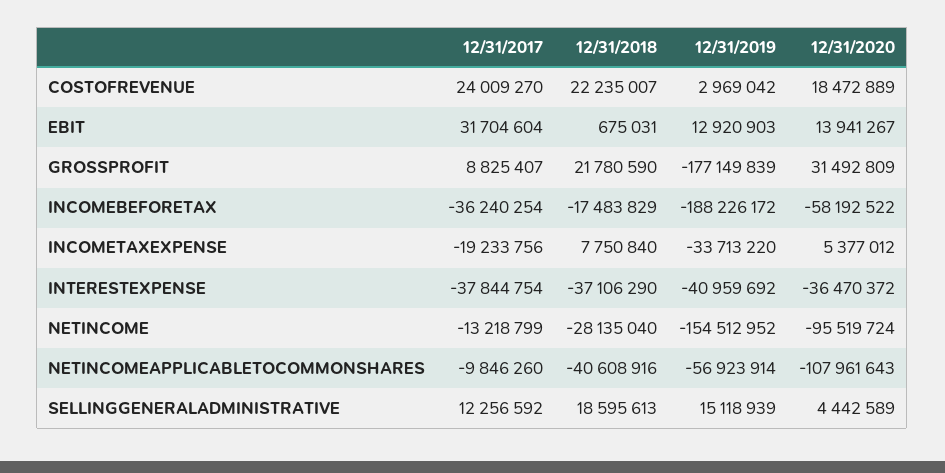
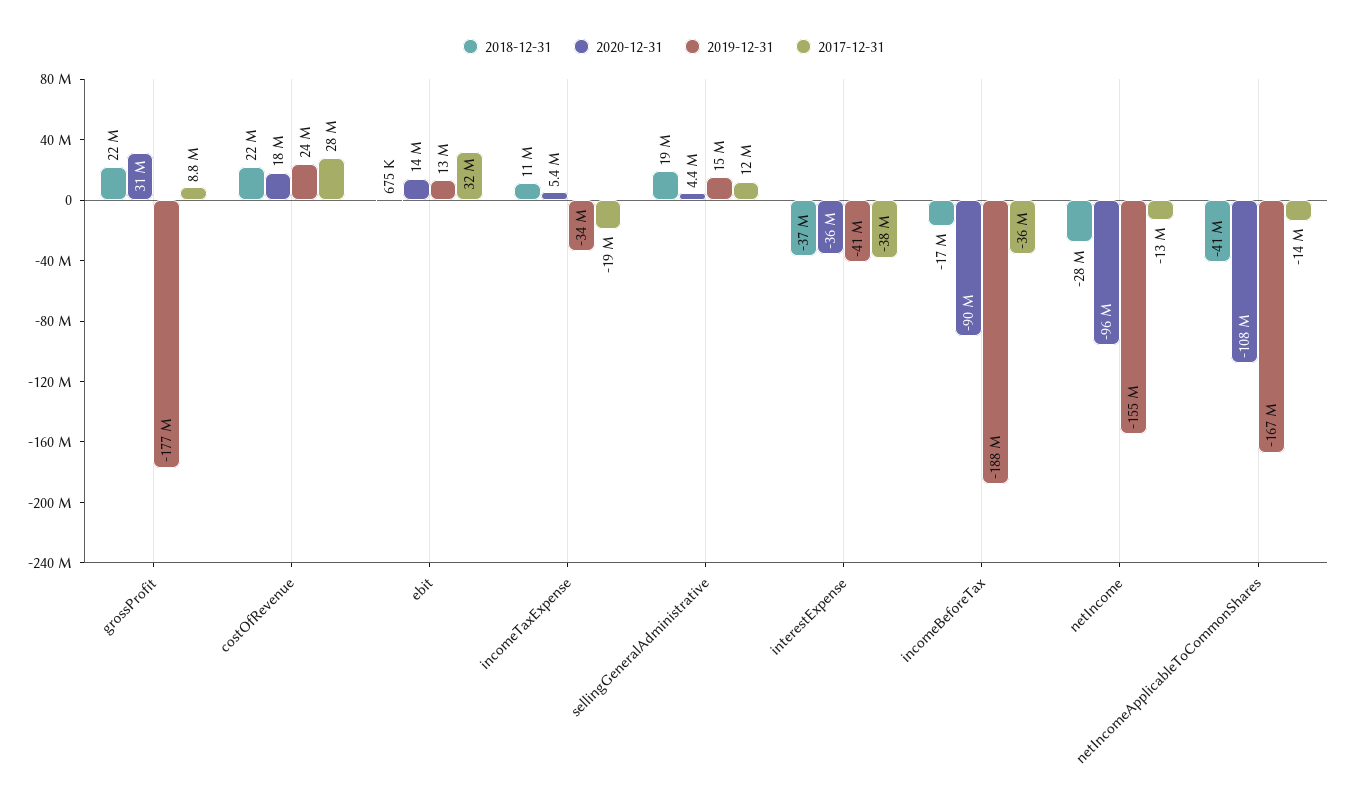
  {
    "12/31/2017": {
-     "COSTOFREVENUE": 24009270,
+     "COSTOFREVENUE": 28000000,
      "EBIT": 31704604,
      "GROSSPROFIT": 8825407,
      "INCOMEBEFORETAX": -36240254,
      "INCOMETAXEXPENSE": -19233756,
      "INTERESTEXPENSE": -37844754,
      "NETINCOME": -13218799,
-     "NETINCOMEAPPLICABLETOCOMMONSHARES": -9846260,
+     "NETINCOMEAPPLICABLETOCOMMONSHARES": -14000000,
      "SELLINGGENERALADMINISTRATIVE": 12256592
    },
    "12/31/2018": {
      "COSTOFREVENUE": 22235007,
      "EBIT": 675031,
      "GROSSPROFIT": 21780590,
      "INCOMEBEFORETAX": -17483829,
-     "INCOMETAXEXPENSE": 7750840,
+     "INCOMETAXEXPENSE": 11000000,
      "INTERESTEXPENSE": -37106290,
      "NETINCOME": -28135040,
      "NETINCOMEAPPLICABLETOCOMMONSHARES": -40608916,
      "SELLINGGENERALADMINISTRATIVE": 18595613
    },
    "12/31/2019": {
-     "COSTOFREVENUE": 2969042,
+     "COSTOFREVENUE": 24000000,
      "EBIT": 12920903,
      "GROSSPROFIT": -177149839,
      "INCOMEBEFORETAX": -188226172,
      "INCOMETAXEXPENSE": -33713220,
      "INTERESTEXPENSE": -40959692,
      "NETINCOME": -154512952,
-     "NETINCOMEAPPLICABLETOCOMMONSHARES": -56923914,
+     "NETINCOMEAPPLICABLETOCOMMONSHARES": -167000000,
      "SELLINGGENERALADMINISTRATIVE": 15118939
    },
    "12/31/2020": {
      "COSTOFREVENUE": 18472889,
      "EBIT": 13941267,
      "GROSSPROFIT": 31492809,
-     "INCOMEBEFORETAX": -58192522,
+     "INCOMEBEFORETAX": -90000000,
      "INCOMETAXEXPENSE": 5377012,
      "INTERESTEXPENSE": -36470372,
      "NETINCOME": -95519724,
      "NETINCOMEAPPLICABLETOCOMMONSHARES": -107961643,
      "SELLINGGENERALADMINISTRATIVE": 4442589
    }
  }

